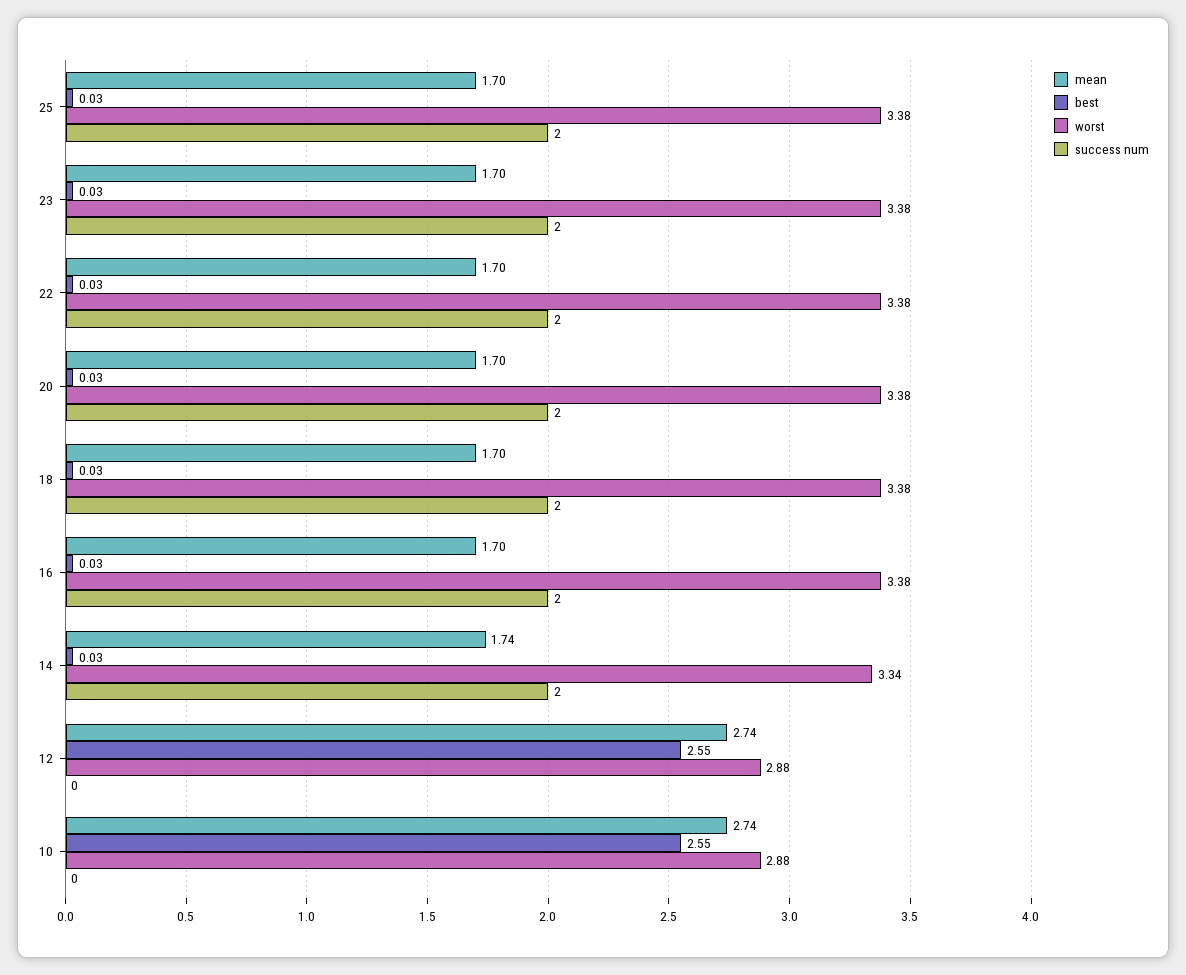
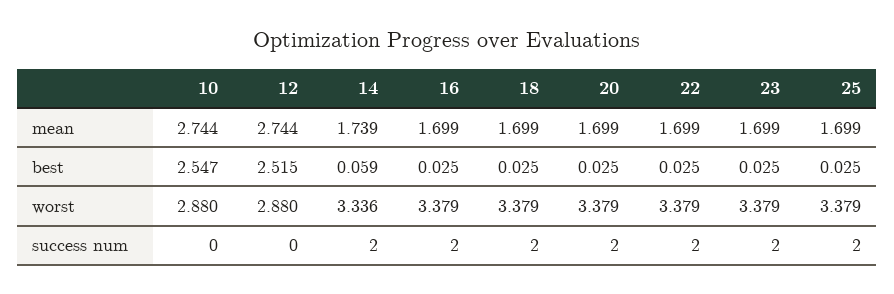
  {
    "mean": {
      "25": 1.699,
      "23": 1.699,
      "22": 1.699,
      "20": 1.699,
      "18": 1.699,
      "16": 1.699,
      "14": 1.739,
      "12": 2.744,
      "10": 2.744
    },
    "best": {
      "25": 0.025,
      "23": 0.025,
      "22": 0.025,
      "20": 0.025,
      "18": 0.025,
      "16": 0.025,
-     "14": 0.03,
+     "14": 0.059,
-     "12": 2.55,
+     "12": 2.515,
      "10": 2.547
    },
    "worst": {
      "25": 3.379,
      "23": 3.379,
      "22": 3.379,
      "20": 3.379,
      "18": 3.379,
      "16": 3.379,
      "14": 3.336,
      "12": 2.88,
      "10": 2.88
    },
    "success num": {
      "25": 2,
      "23": 2,
      "22": 2,
      "20": 2,
      "18": 2,
      "16": 2,
      "14": 2,
      "12": 0,
      "10": 0
    }
  }

